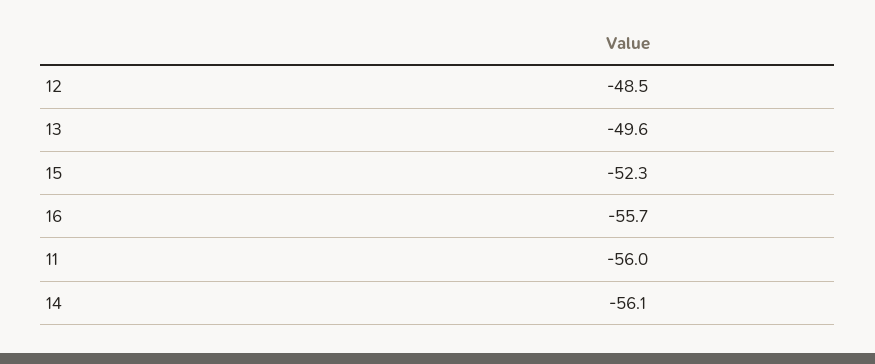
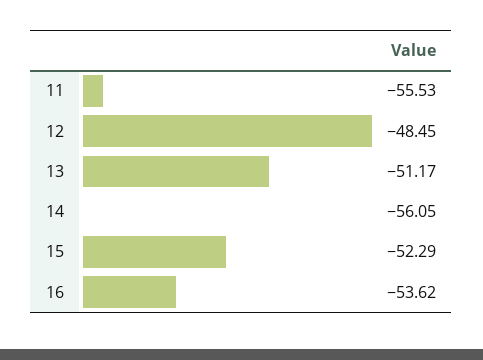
  {
    "12": -48.45,
-   "13": -49.6,
+   "13": -51.17,
    "15": -52.29,
-   "16": -55.7,
+   "16": -53.62,
-   "11": -56,
+   "11": -55.53,
    "14": -56.05
  }

